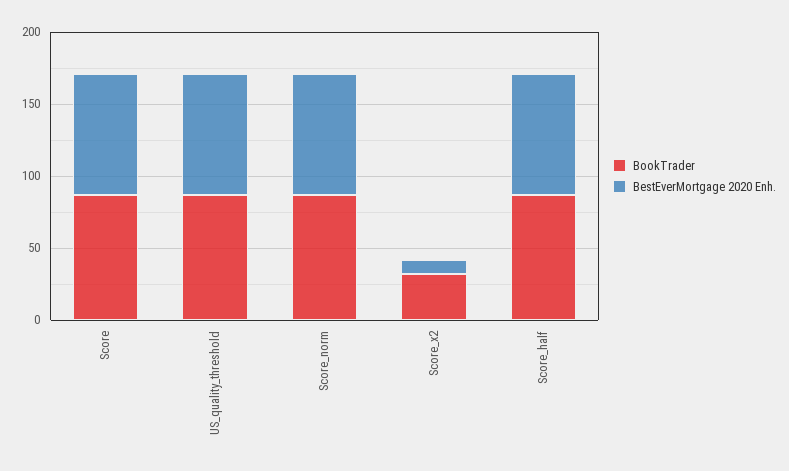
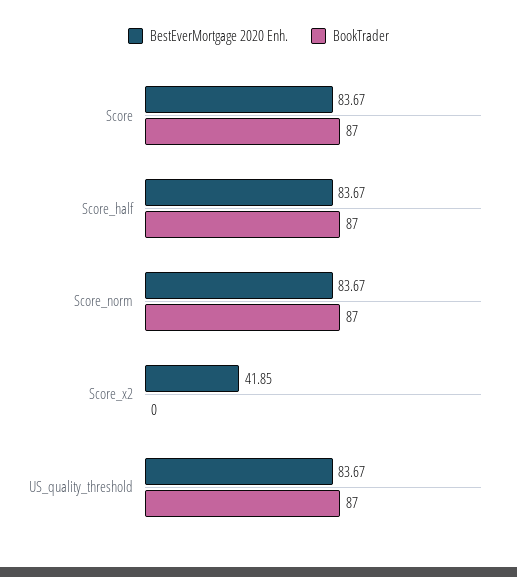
  {
    "BookTrader": {
      "Score": 87,
      "US_quality_threshold": 87,
      "Score_norm": 87,
-     "Score_x2": 30,
+     "Score_x2": 0,
      "Score_half": 87
    },
    "BestEverMortgage 2020 Enh.": {
      "Score": 83.67,
      "US_quality_threshold": 83.67,
      "Score_norm": 83.67,
-     "Score_x2": 10,
+     "Score_x2": 41.85,
      "Score_half": 83.67
    }
  }

